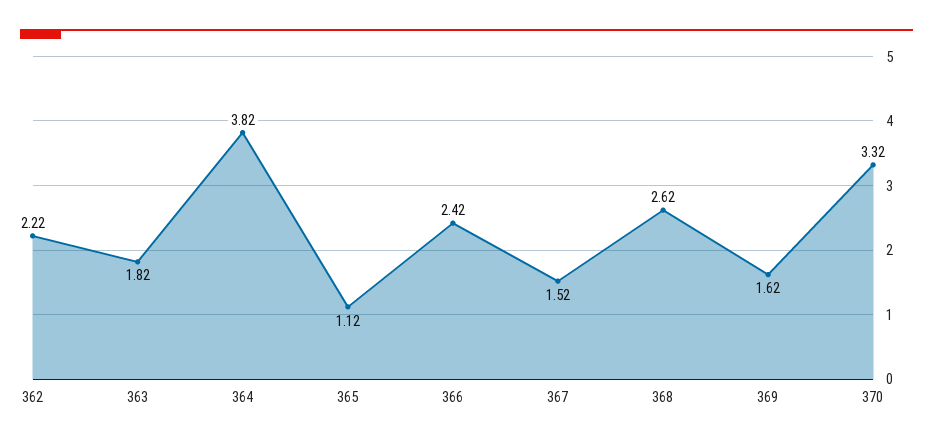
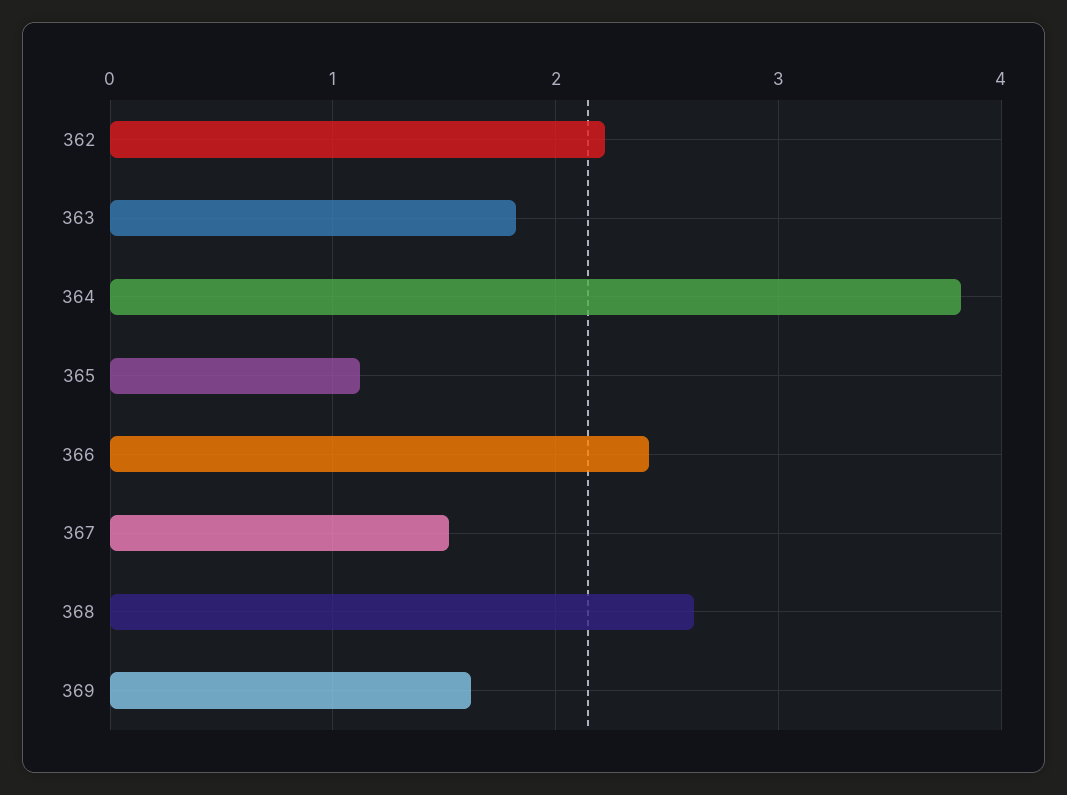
  {
    "362": 2.22,
    "363": 1.82,
    "364": 3.82,
    "365": 1.12,
    "366": 2.42,
    "367": 1.52,
    "368": 2.62,
-   "369": 1.62,
+   "369": 1.62
-   "370": 3.32
  }

